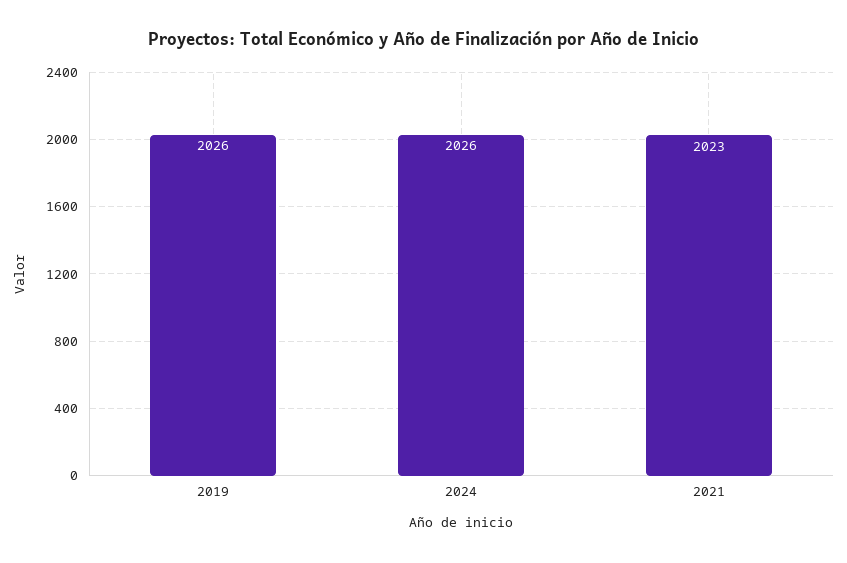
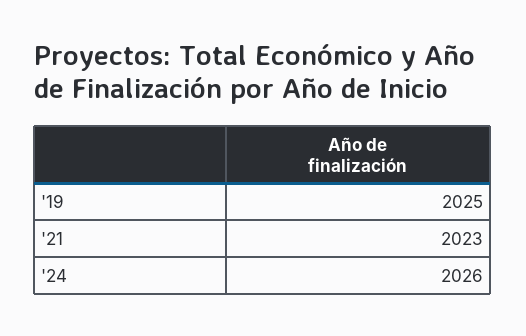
  {
-   "2019": 2026,
+   "2019": 2025,
    "2024": 2026,
    "2021": 2023
  }

